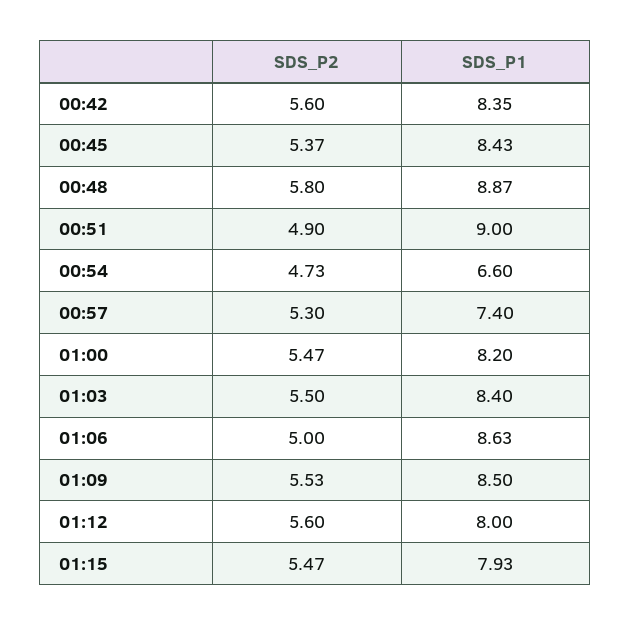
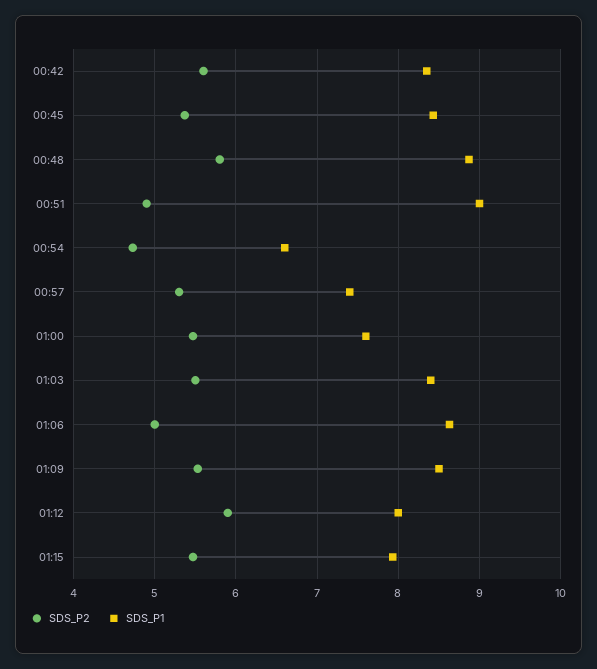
  {
    "SDS_P2": {
      "00:42": 5.6,
      "00:45": 5.37,
      "00:48": 5.8,
      "00:51": 4.9,
      "00:54": 4.73,
      "00:57": 5.3,
      "01:00": 5.47,
      "01:03": 5.5,
      "01:06": 5,
      "01:09": 5.53,
-     "01:12": 5.6,
+     "01:12": 5.9,
      "01:15": 5.47
    },
    "SDS_P1": {
      "00:42": 8.35,
      "00:45": 8.43,
      "00:48": 8.87,
      "00:51": 9,
      "00:54": 6.6,
      "00:57": 7.4,
-     "01:00": 8.2,
+     "01:00": 7.6,
      "01:03": 8.4,
      "01:06": 8.63,
      "01:09": 8.5,
      "01:12": 8,
      "01:15": 7.93
    }
  }

